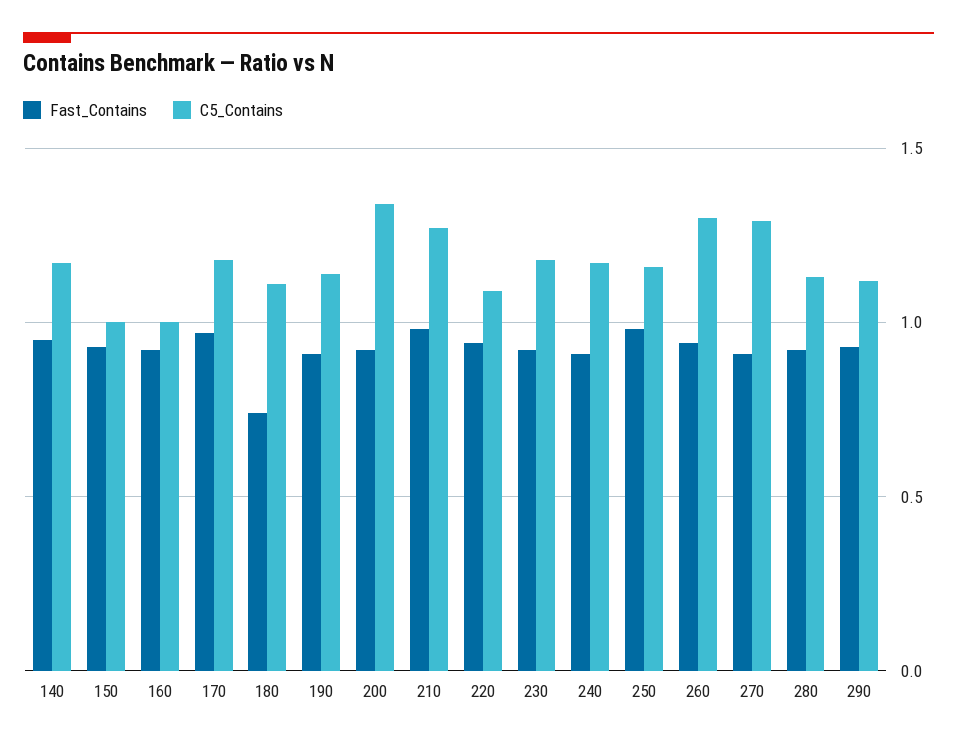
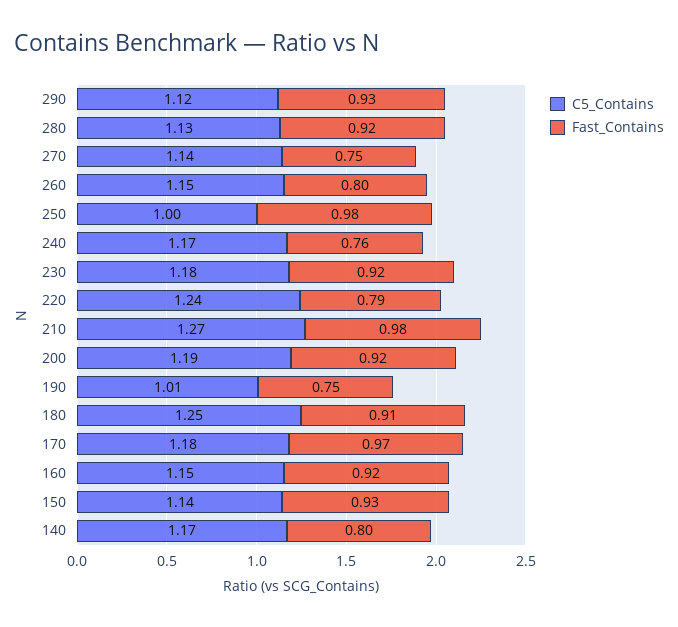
  {
    "Fast_Contains": {
-     "140": 0.95,
+     "140": 0.8,
      "150": 0.93,
      "160": 0.92,
      "170": 0.97,
-     "180": 0.75,
+     "180": 0.91,
-     "190": 0.9,
+     "190": 0.75,
      "200": 0.92,
      "210": 0.98,
-     "220": 0.95,
+     "220": 0.79,
      "230": 0.92,
-     "240": 0.9,
+     "240": 0.76,
      "250": 0.98,
-     "260": 0.95,
+     "260": 0.8,
-     "270": 0.9,
+     "270": 0.75,
      "280": 0.92,
      "290": 0.93
    },
    "C5_Contains": {
      "140": 1.17,
-     "150": 1,
+     "150": 1.14,
-     "160": 1,
+     "160": 1.15,
      "170": 1.18,
-     "180": 1.1,
+     "180": 1.25,
-     "190": 1.15,
+     "190": 1.01,
-     "200": 1.35,
+     "200": 1.19,
      "210": 1.27,
-     "220": 1.1,
+     "220": 1.24,
      "230": 1.18,
      "240": 1.17,
-     "250": 1.15,
+     "250": 1,
-     "260": 1.3,
+     "260": 1.15,
-     "270": 1.3,
+     "270": 1.14,
      "280": 1.13,
      "290": 1.12
    }
  }

